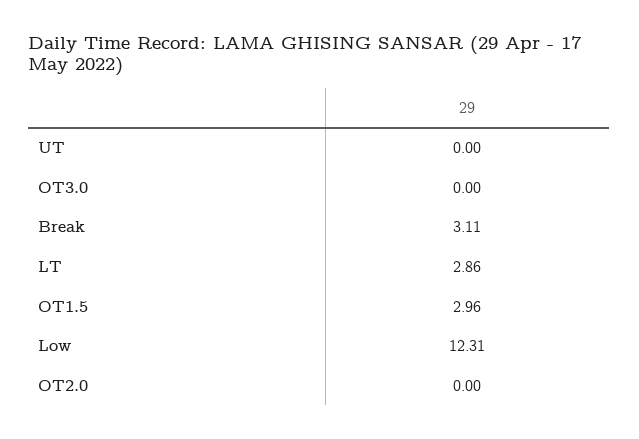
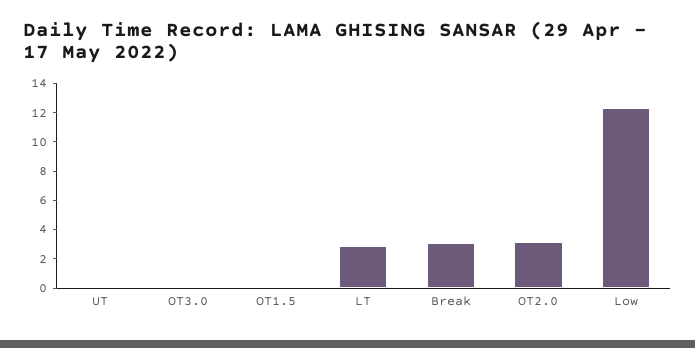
  {
    "UT": 0,
    "OT3.0": 0,
    "Break": 3.11,
    "LT": 2.86,
-   "OT1.5": 2.96,
+   "OT1.5": 0,
    "Low": 12.31,
-   "OT2.0": 0
+   "OT2.0": 3
  }

